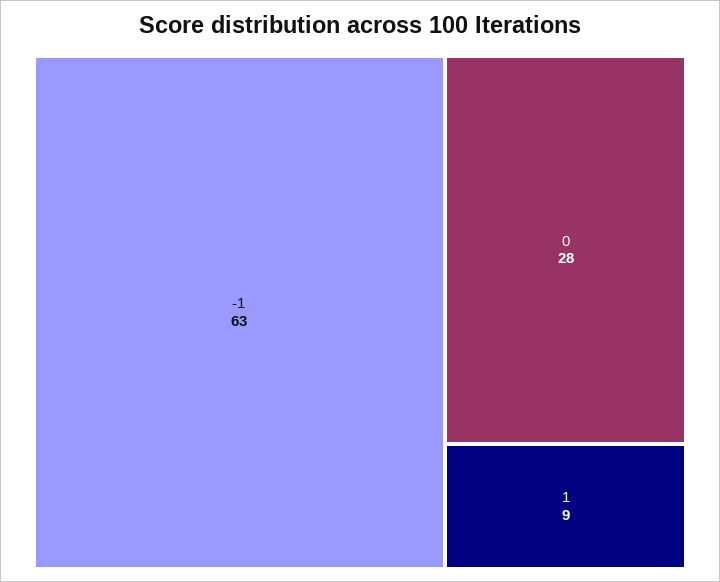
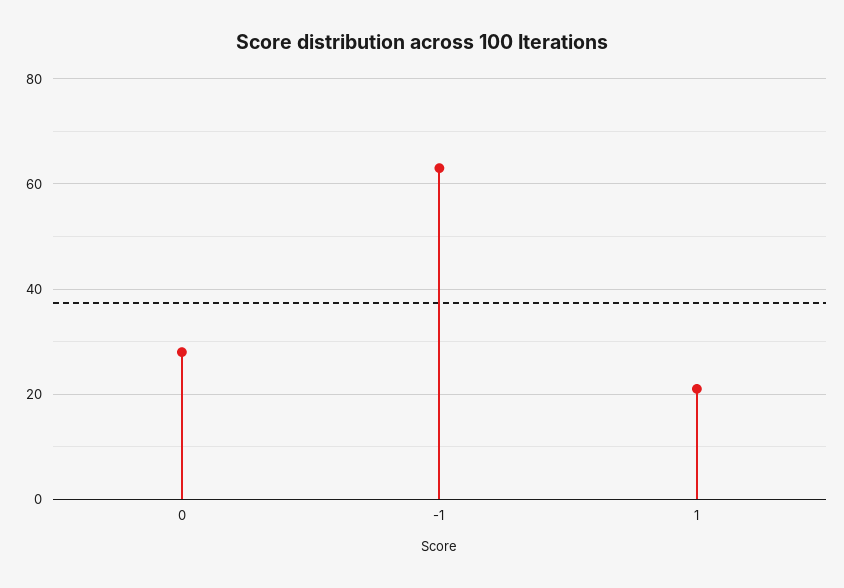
  {
    "-1": 63,
    "0": 28,
-   "1": 9
+   "1": 20
  }

